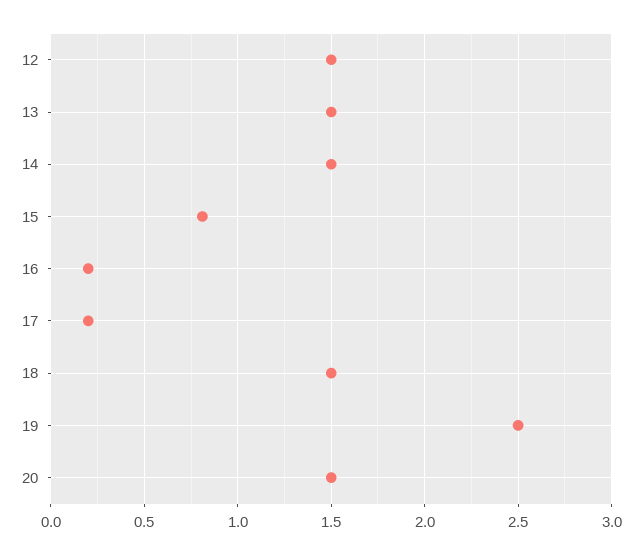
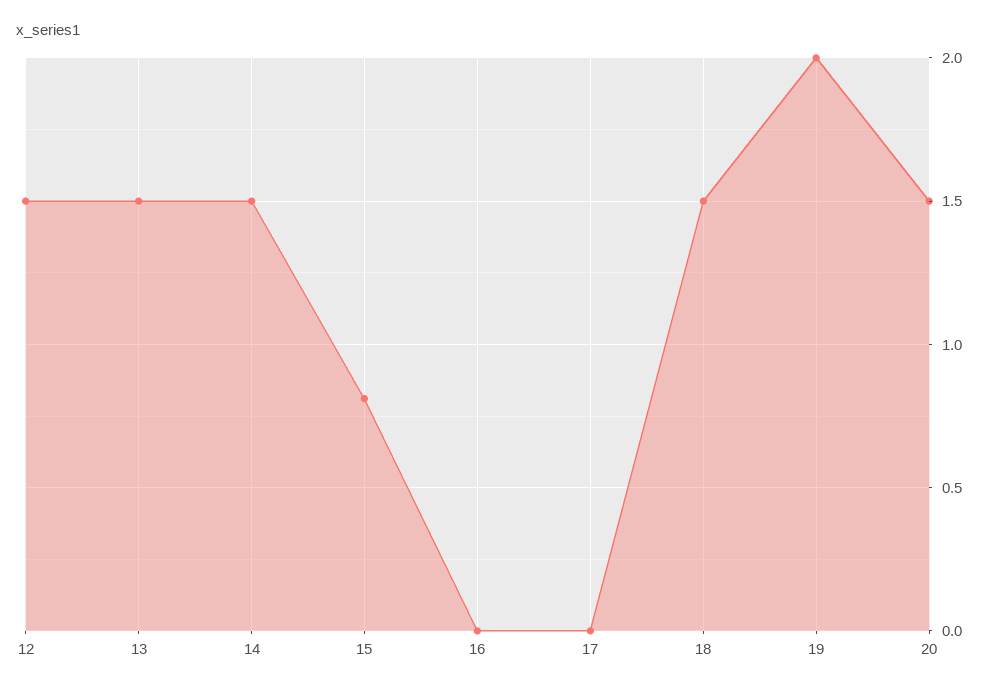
  {
    "12": 1.5,
    "13": 1.5,
    "14": 1.5,
    "15": 0.8,
-   "16": 0.2,
+   "16": 0,
-   "17": 0.2,
+   "17": 0,
    "18": 1.5,
-   "19": 2.5,
+   "19": 2,
    "20": 1.5
  }

